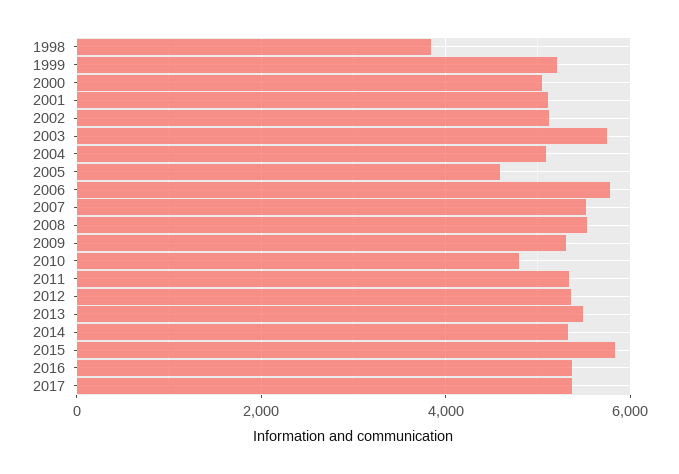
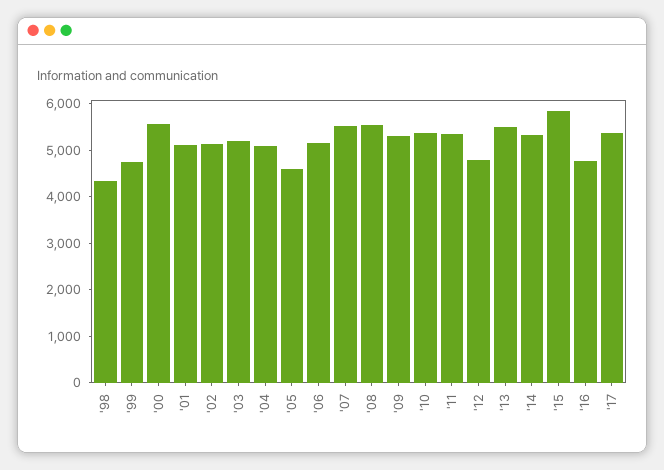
  {
-   "1998": 3800,
+   "1998": 4400,
-   "1999": 5200,
+   "1999": 4800,
-   "2000": 5000,
+   "2000": 5600,
    "2001": 5200,
    "2002": 5200,
-   "2003": 5800,
+   "2003": 5200,
    "2004": 5000,
    "2005": 4600,
-   "2006": 5800,
+   "2006": 5200,
    "2007": 5600,
    "2008": 5600,
    "2009": 5400,
-   "2010": 4800,
+   "2010": 5400,
    "2011": 5400,
-   "2012": 5400,
+   "2012": 4800,
    "2013": 5400,
    "2014": 5400,
    "2015": 5800,
-   "2016": 5400,
+   "2016": 4800,
    "2017": 5400
  }

